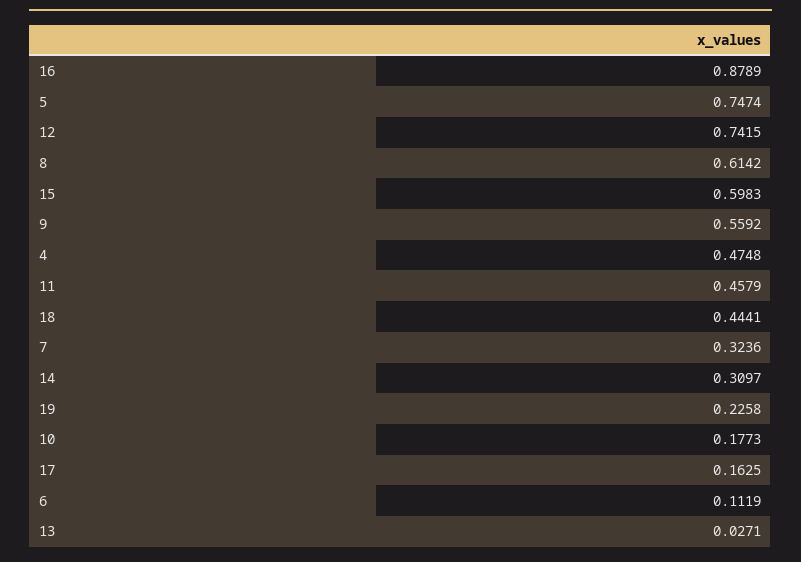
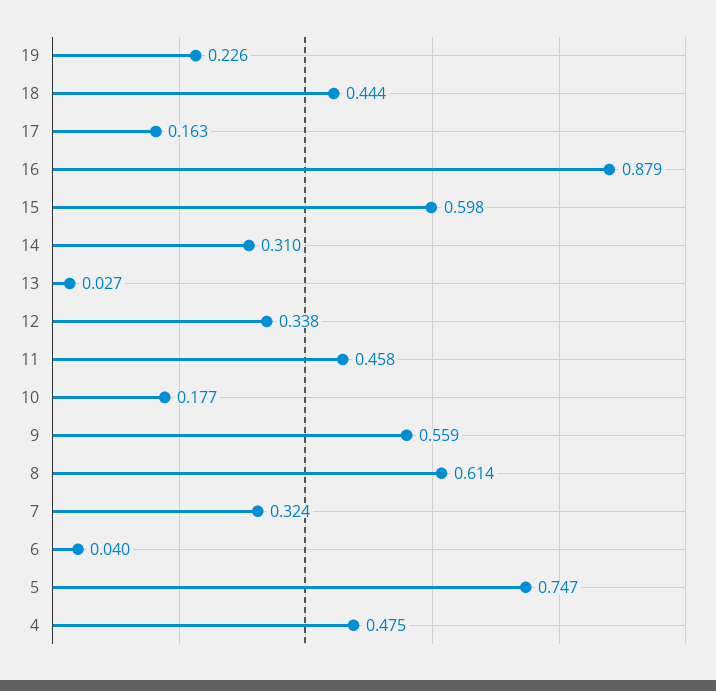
  {
    "16": 0.8789,
    "5": 0.7474,
-   "12": 0.7415,
+   "12": 0.338,
    "8": 0.6142,
    "15": 0.5983,
    "9": 0.5592,
    "4": 0.4748,
    "11": 0.4579,
    "18": 0.4441,
    "7": 0.3236,
    "14": 0.3097,
    "19": 0.2258,
    "10": 0.1773,
    "17": 0.1625,
-   "6": 0.1119,
+   "6": 0.04,
    "13": 0.0271
  }

